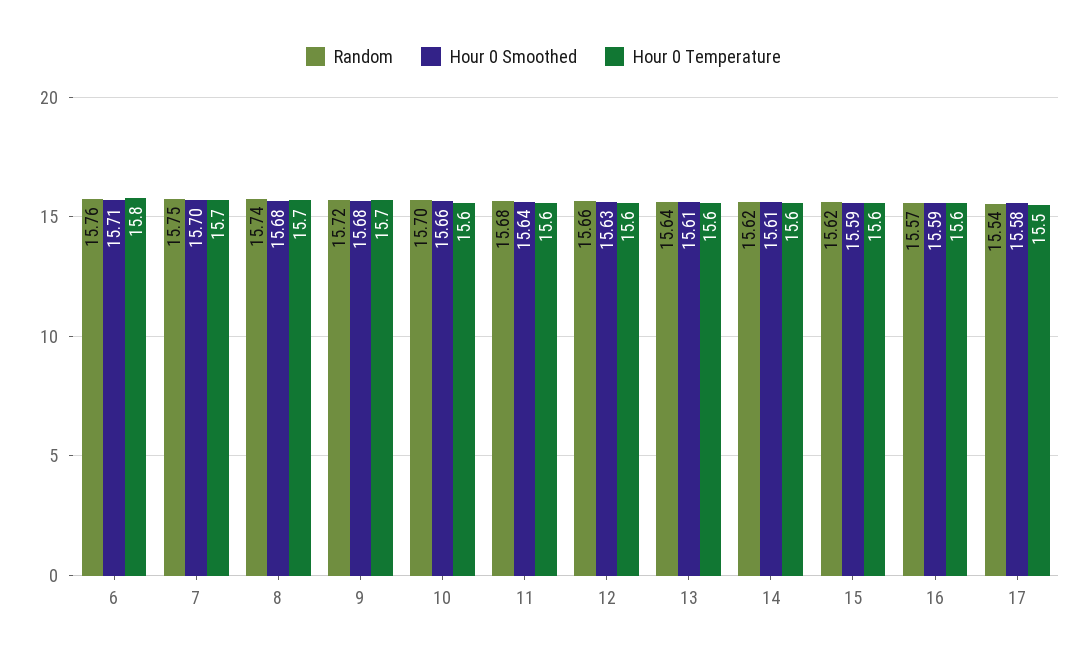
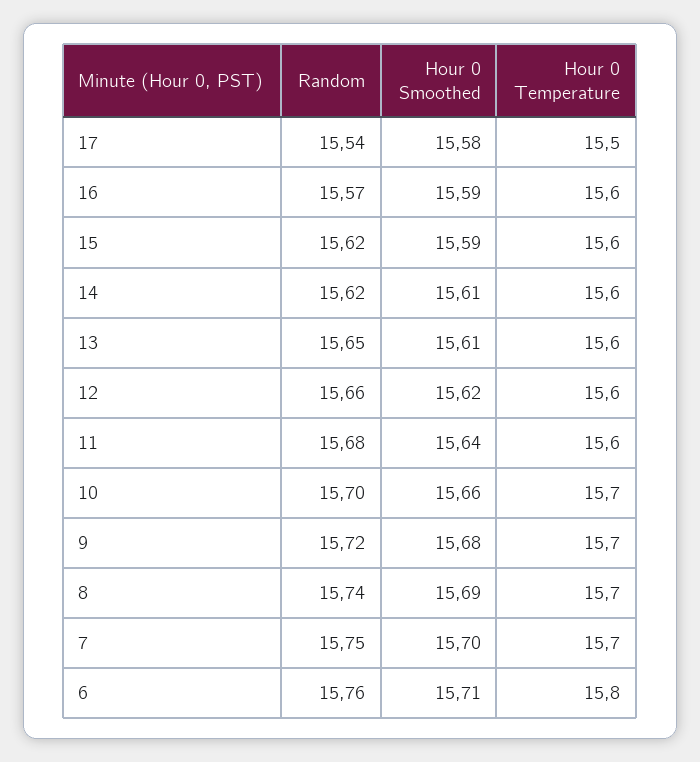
  {
    "Random": {
      "6": 15.76,
      "7": 15.75,
      "8": 15.74,
      "9": 15.72,
      "10": 15.7,
      "11": 15.68,
      "12": 15.66,
-     "13": 15.64,
+     "13": 15.65,
      "14": 15.62,
      "15": 15.62,
      "16": 15.57,
      "17": 15.54
    },
    "Hour 0 Smoothed": {
      "6": 15.71,
      "7": 15.7,
-     "8": 15.68,
+     "8": 15.69,
      "9": 15.68,
      "10": 15.66,
      "11": 15.64,
-     "12": 15.63,
+     "12": 15.62,
      "13": 15.61,
      "14": 15.61,
      "15": 15.59,
      "16": 15.59,
      "17": 15.58
    },
    "Hour 0 Temperature": {
      "6": 15.8,
      "7": 15.7,
      "8": 15.7,
      "9": 15.7,
-     "10": 15.6,
+     "10": 15.7,
      "11": 15.6,
      "12": 15.6,
      "13": 15.6,
      "14": 15.6,
      "15": 15.6,
      "16": 15.6,
      "17": 15.5
    }
  }

